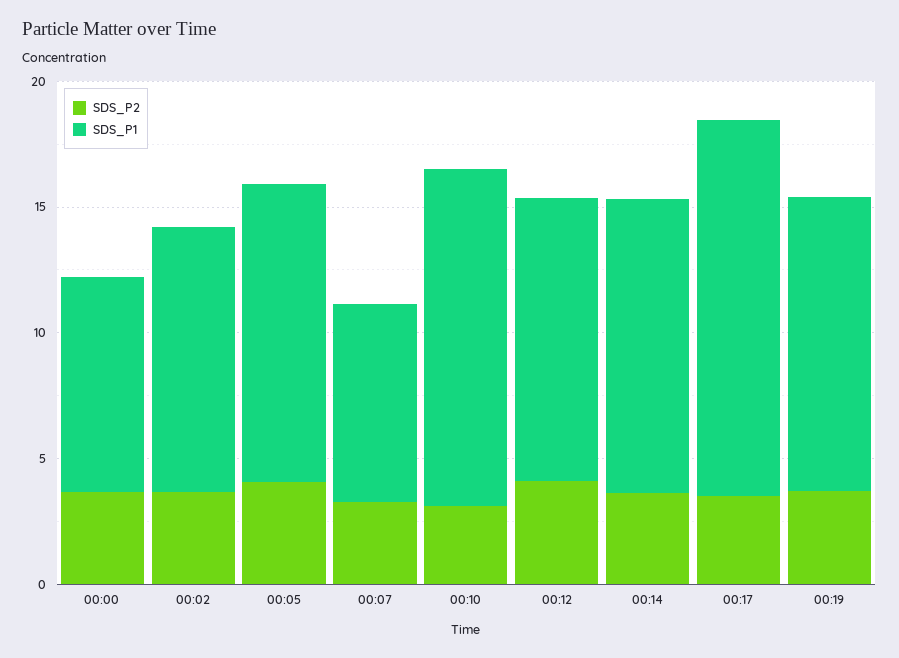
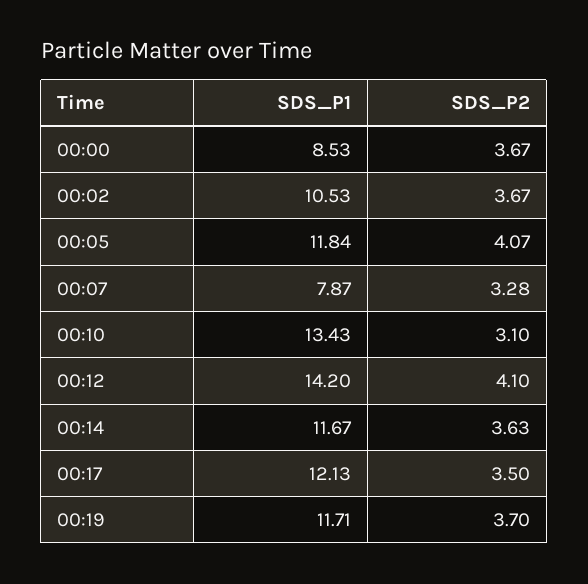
  {
    "SDS_P2": {
      "00:00": 3.67,
      "00:02": 3.67,
      "00:05": 4.07,
      "00:07": 3.28,
      "00:10": 3.1,
      "00:12": 4.1,
      "00:14": 3.63,
      "00:17": 3.5,
      "00:19": 3.7
    },
    "SDS_P1": {
      "00:00": 8.53,
      "00:02": 10.53,
      "00:05": 11.84,
      "00:07": 7.87,
      "00:10": 13.43,
-     "00:12": 11,
+     "00:12": 14.2,
      "00:14": 11.67,
-     "00:17": 15,
+     "00:17": 12.13,
      "00:19": 11.71
    }
  }

